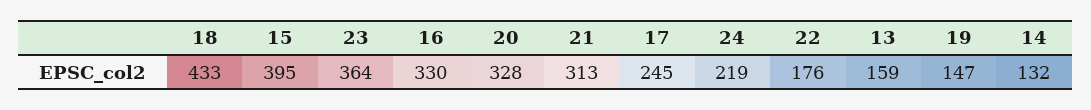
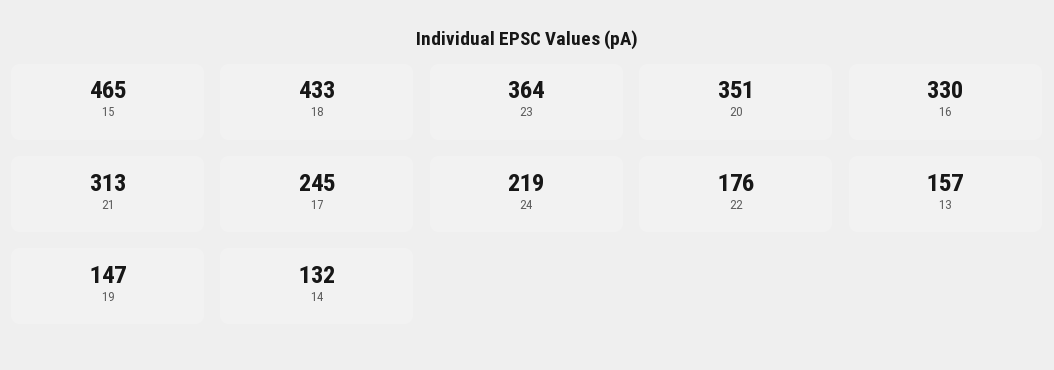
  {
    "18": 433,
-   "15": 395,
+   "15": 465,
    "23": 364,
    "16": 330,
-   "20": 328,
+   "20": 351,
    "21": 313,
    "17": 245,
    "24": 219,
    "22": 176,
-   "13": 159,
+   "13": 157,
    "19": 147,
    "14": 132
  }

